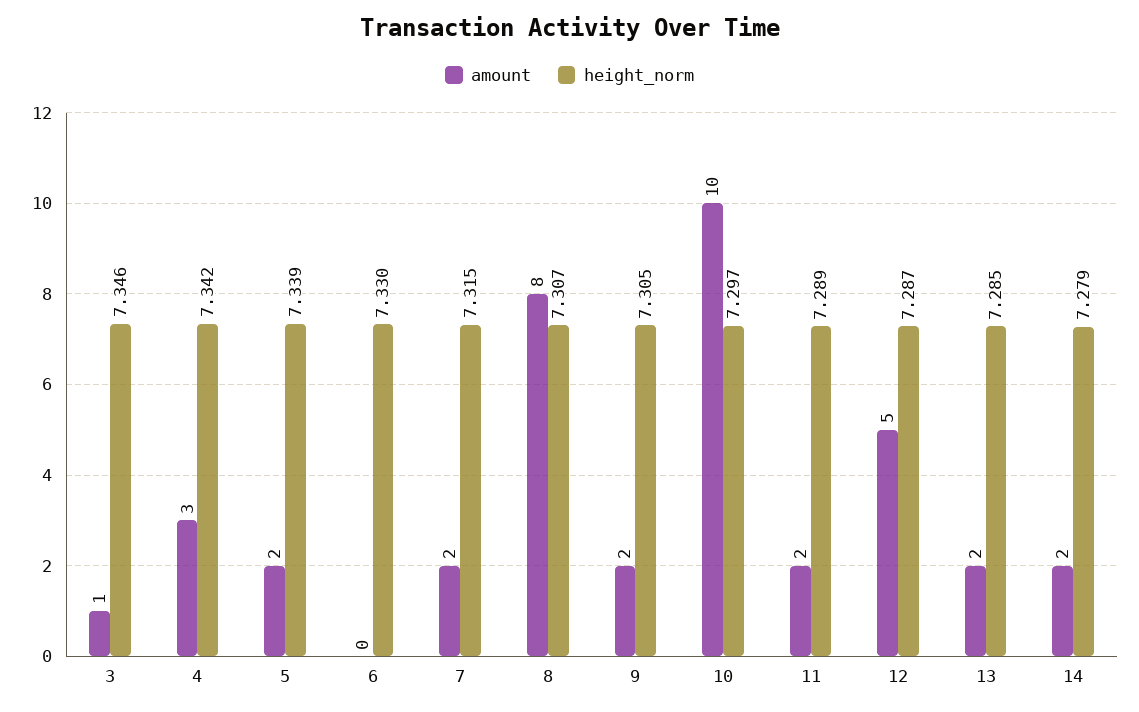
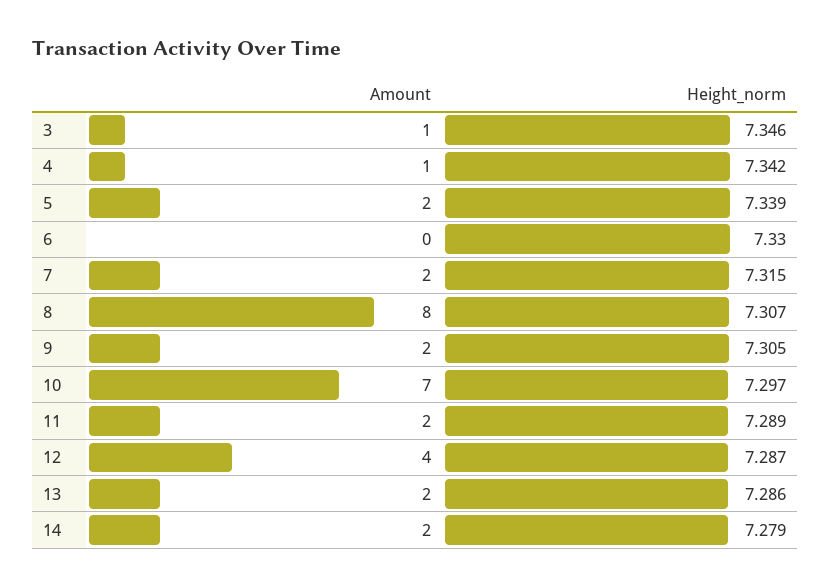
  {
    "amount": {
      "3": 1,
-     "4": 3,
+     "4": 1,
      "5": 2,
      "6": 0,
      "7": 2,
      "8": 8,
      "9": 2,
-     "10": 10,
+     "10": 7,
      "11": 2,
-     "12": 5,
+     "12": 4,
      "13": 2,
      "14": 2
    },
    "height_norm": {
      "3": 7.346,
      "4": 7.342,
      "5": 7.339,
      "6": 7.33,
      "7": 7.315,
      "8": 7.307,
      "9": 7.305,
      "10": 7.297,
      "11": 7.289,
      "12": 7.287,
-     "13": 7.285,
+     "13": 7.286,
      "14": 7.279
    }
  }

